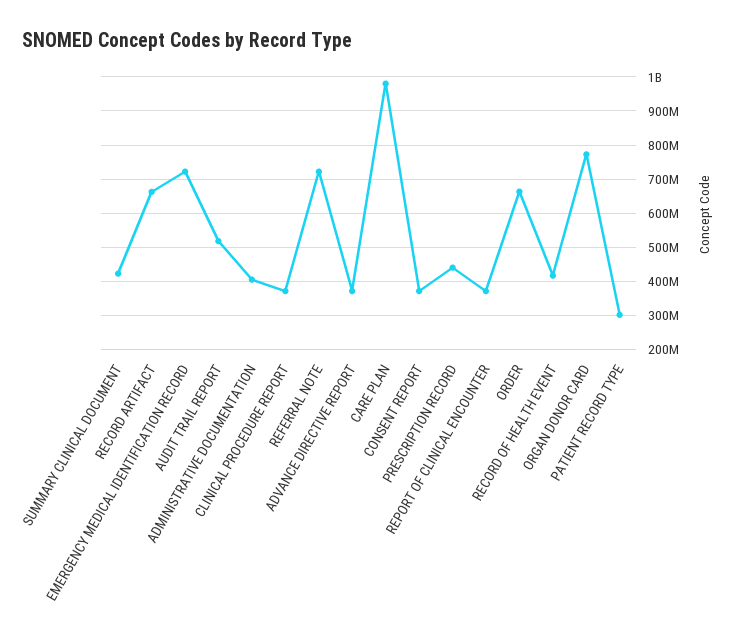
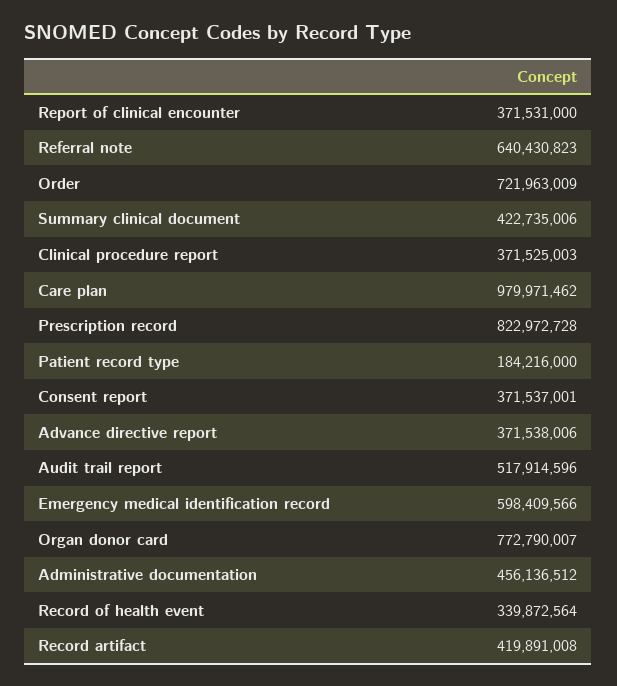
  {
    "SUMMARY CLINICAL DOCUMENT": 422735006,
-   "RECORD ARTIFACT": 660000000,
+   "RECORD ARTIFACT": 419891008,
-   "EMERGENCY MEDICAL IDENTIFICATION RECORD": 720000000,
+   "EMERGENCY MEDICAL IDENTIFICATION RECORD": 598409566,
    "AUDIT TRAIL REPORT": 517914596,
-   "ADMINISTRATIVE DOCUMENTATION": 400000000,
+   "ADMINISTRATIVE DOCUMENTATION": 456136512,
    "CLINICAL PROCEDURE REPORT": 371525003,
-   "REFERRAL NOTE": 720000000,
+   "REFERRAL NOTE": 640430823,
    "ADVANCE DIRECTIVE REPORT": 371538006,
    "CARE PLAN": 979971462,
    "CONSENT REPORT": 371537001,
-   "PRESCRIPTION RECORD": 440000000,
+   "PRESCRIPTION RECORD": 822972728,
    "REPORT OF CLINICAL ENCOUNTER": 371531000,
-   "ORDER": 660000000,
+   "ORDER": 721963009,
-   "RECORD OF HEALTH EVENT": 420000000,
+   "RECORD OF HEALTH EVENT": 339872564,
    "ORGAN DONOR CARD": 772790007,
-   "PATIENT RECORD TYPE": 300000000
+   "PATIENT RECORD TYPE": 184216000
  }

